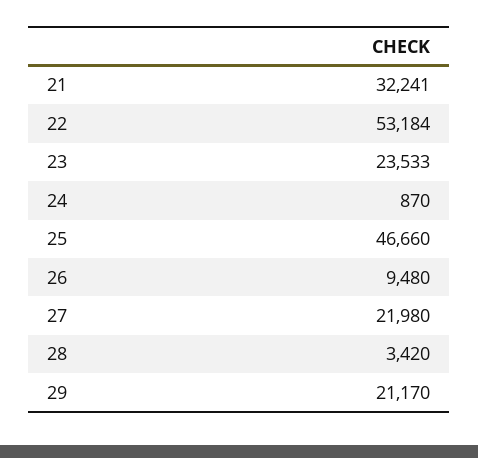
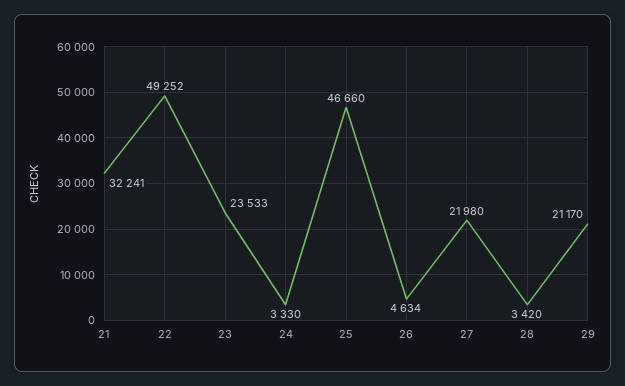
  {
    "21": 32241,
-   "22": 53184,
+   "22": 49252,
    "23": 23533,
-   "24": 870,
+   "24": 3330,
    "25": 46660,
-   "26": 9480,
+   "26": 4634,
    "27": 21980,
    "28": 3420,
    "29": 21170
  }

